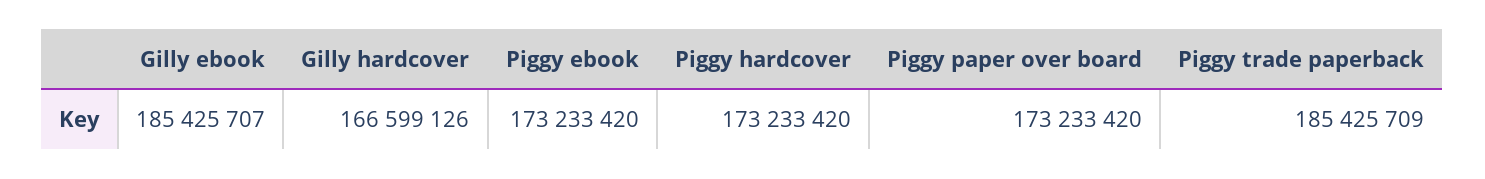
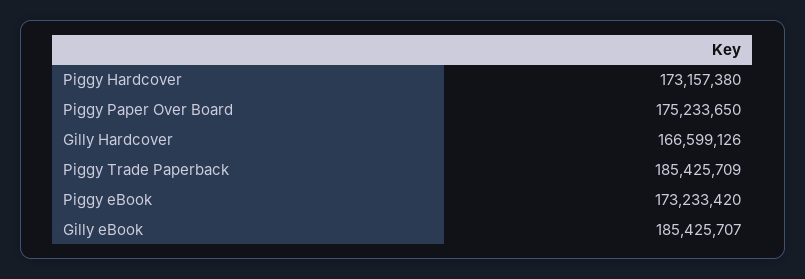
  {
    "Gilly ebook": 185425707,
    "Gilly hardcover": 166599126,
    "Piggy ebook": 173233420,
-   "Piggy hardcover": 173233420,
+   "Piggy hardcover": 173157380,
-   "Piggy paper over board": 173233420,
+   "Piggy paper over board": 175233650,
    "Piggy trade paperback": 185425709
  }

